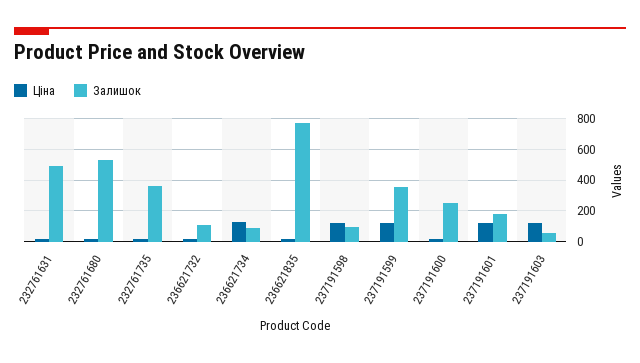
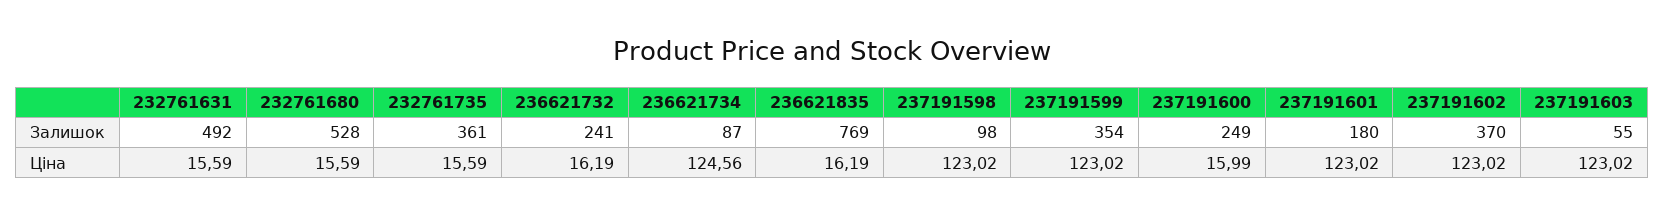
  {
    "Ціна": {
      "232761631": 15.59,
      "232761680": 15.59,
      "232761735": 15.59,
      "236621732": 16.19,
      "236621734": 124.56,
      "236621835": 16.19,
      "237191598": 123.02,
      "237191599": 123.02,
      "237191600": 15.99,
      "237191601": 123.02,
-     "237191603": 123.02
+     "237191603": 123.02,
+     "237191602": 123.02
    },
    "Залишок": {
      "232761631": 492,
      "232761680": 528,
      "232761735": 361,
-     "236621732": 100,
+     "236621732": 241,
      "236621734": 87,
      "236621835": 769,
      "237191598": 98,
      "237191599": 354,
      "237191600": 249,
      "237191601": 180,
-     "237191603": 55
+     "237191603": 55,
+     "237191602": 370
    }
  }

